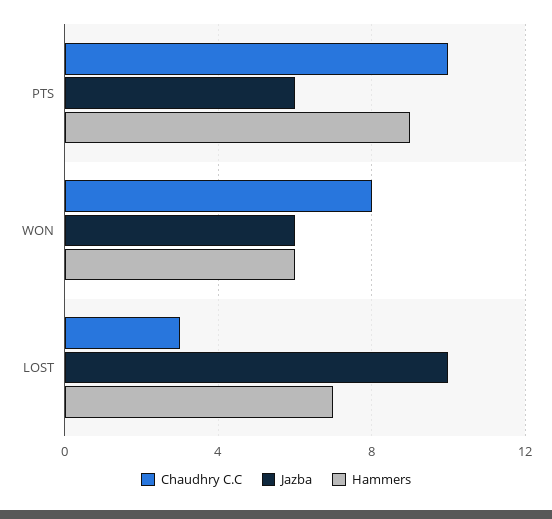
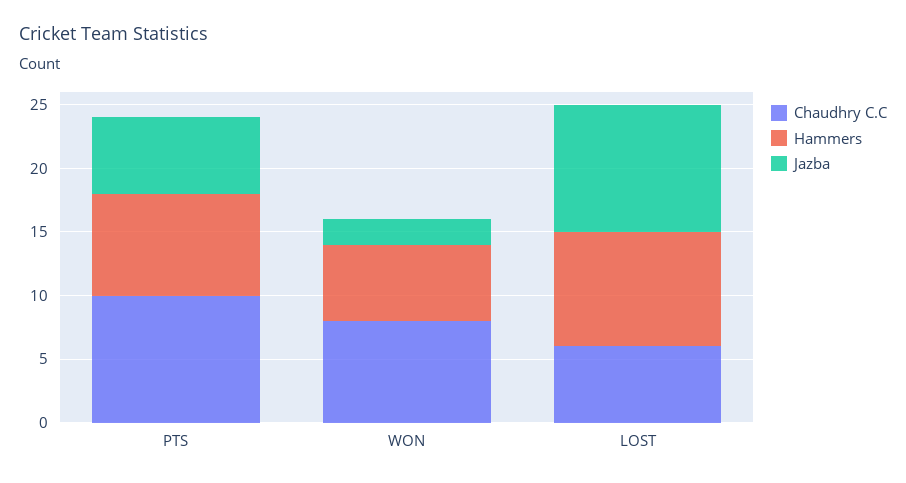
  {
    "Chaudhry C.C": {
      "PTS": 10,
      "WON": 8,
-     "LOST": 3
+     "LOST": 6
    },
    "Jazba": {
      "PTS": 6,
-     "WON": 6,
+     "WON": 2,
      "LOST": 10
    },
    "Hammers": {
-     "PTS": 9,
+     "PTS": 8,
      "WON": 6,
-     "LOST": 7
+     "LOST": 9
    }
  }

